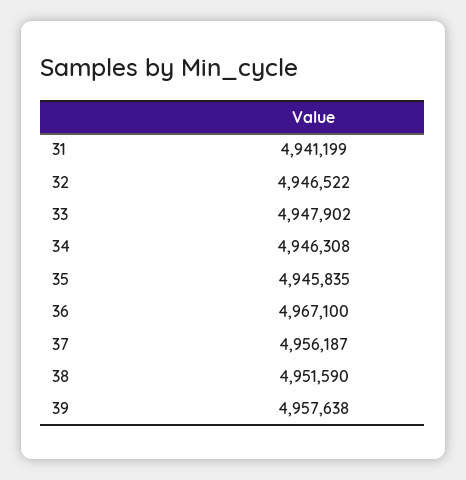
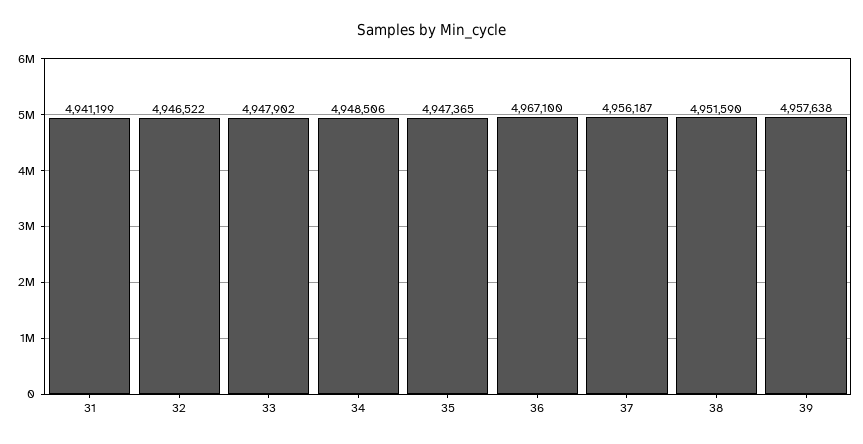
  {
    "31": 4941199,
    "32": 4946522,
    "33": 4947902,
-   "34": 4946308,
+   "34": 4948506,
-   "35": 4945835,
+   "35": 4947365,
    "36": 4967100,
    "37": 4956187,
    "38": 4951590,
    "39": 4957638
  }

